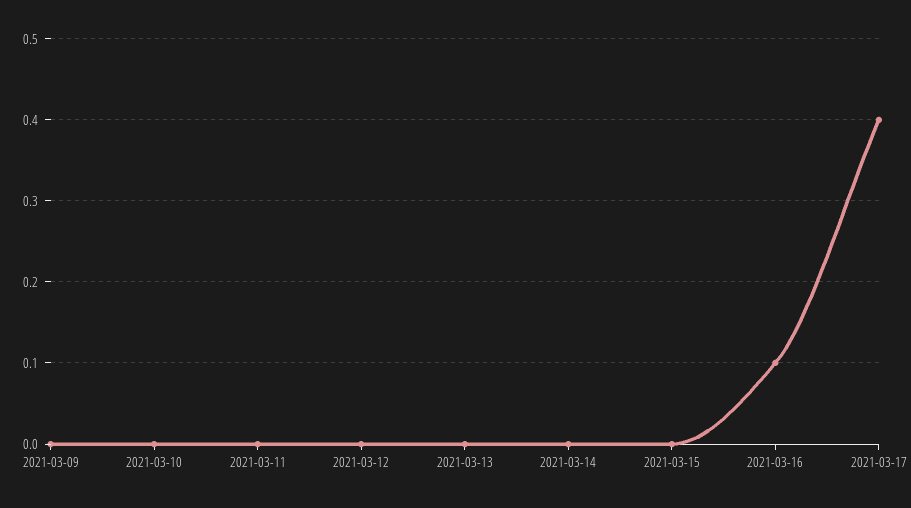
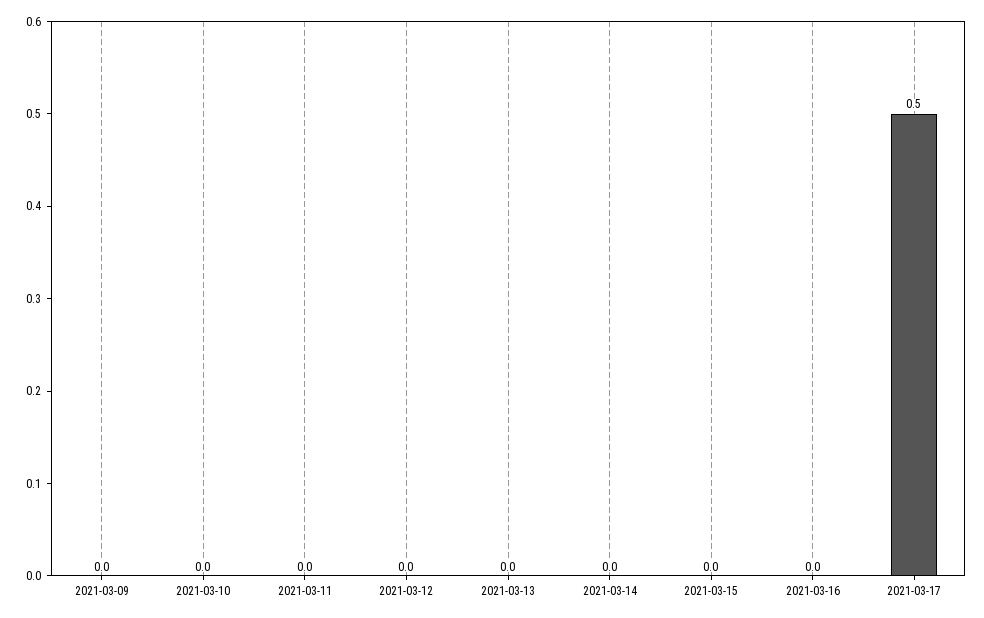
  {
    "2021-03-09": 0,
    "2021-03-10": 0,
    "2021-03-11": 0,
    "2021-03-12": 0,
    "2021-03-13": 0,
    "2021-03-14": 0,
    "2021-03-15": 0,
-   "2021-03-16": 0.1,
+   "2021-03-16": 0,
-   "2021-03-17": 0.4
+   "2021-03-17": 0.5
  }

